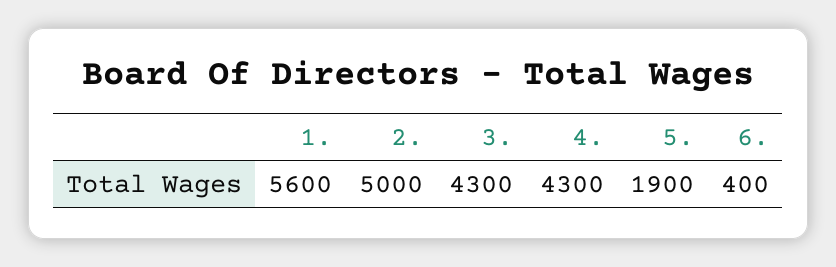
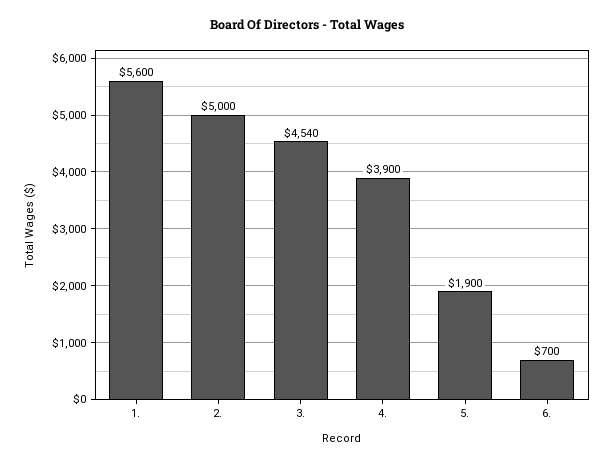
  {
    "1.": 5600,
    "2.": 5000,
-   "3.": 4300,
+   "3.": 4540,
-   "4.": 4300,
+   "4.": 3900,
    "5.": 1900,
-   "6.": 400
+   "6.": 700
  }

